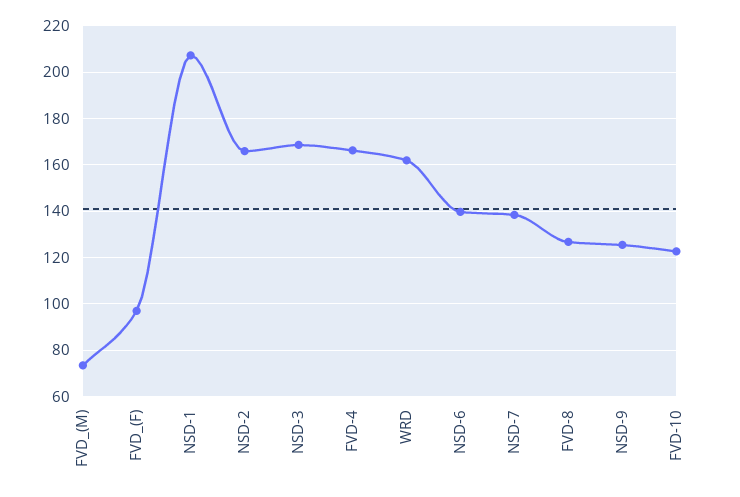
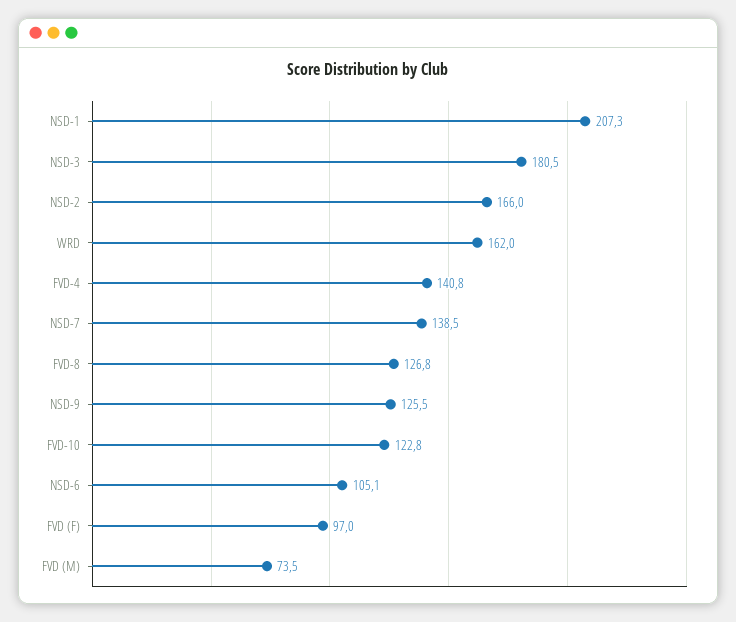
  {
    "FVD_(M)": 73.5,
    "FVD_(F)": 97,
    "NSD-1": 207.3,
    "NSD-2": 166,
-   "NSD-3": 170,
+   "NSD-3": 180.5,
-   "FVD-4": 165,
+   "FVD-4": 140.8,
    "WRD": 162,
-   "NSD-6": 140,
+   "NSD-6": 105.1,
    "NSD-7": 138.5,
    "FVD-8": 126.8,
    "NSD-9": 125.5,
    "FVD-10": 122.8
  }

